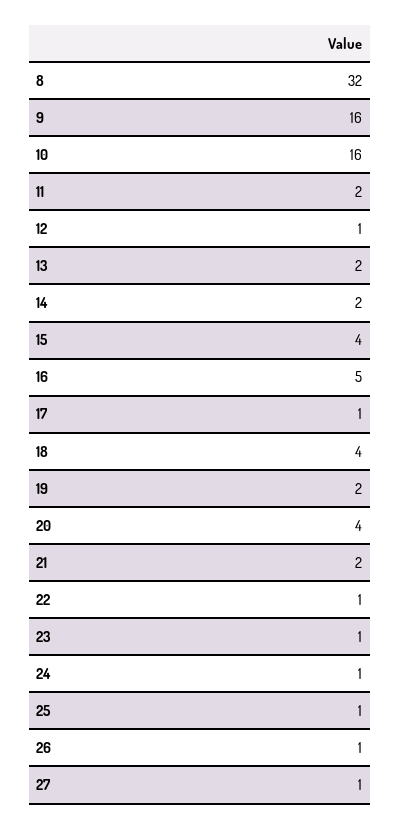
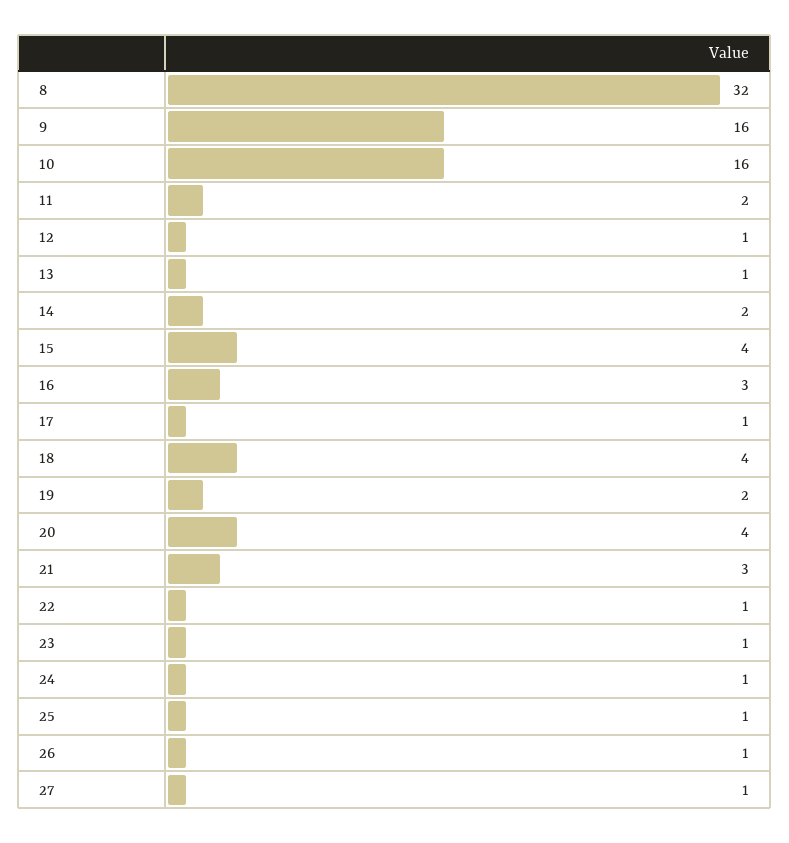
  {
    "8": 32,
    "9": 16,
    "10": 16,
    "11": 2,
    "12": 1,
-   "13": 2,
+   "13": 1,
    "14": 2,
    "15": 4,
-   "16": 5,
+   "16": 3,
    "17": 1,
    "18": 4,
    "19": 2,
    "20": 4,
-   "21": 2,
+   "21": 3,
    "22": 1,
    "23": 1,
    "24": 1,
    "25": 1,
    "26": 1,
    "27": 1
  }

